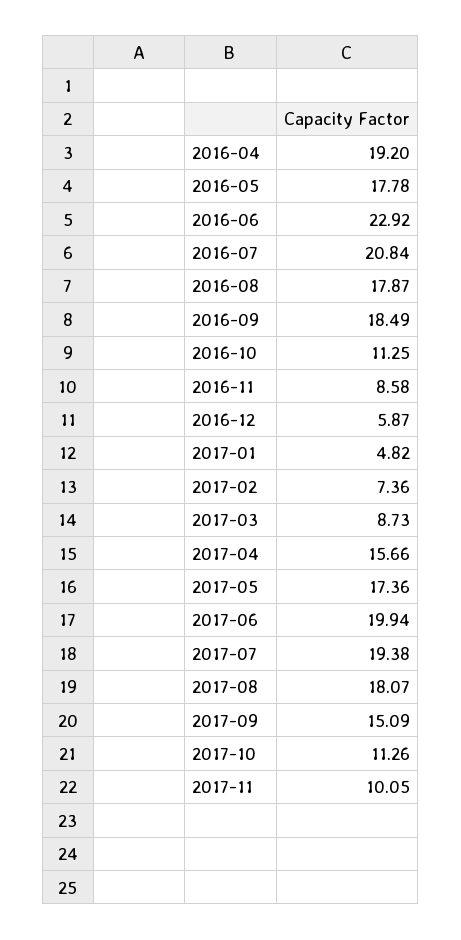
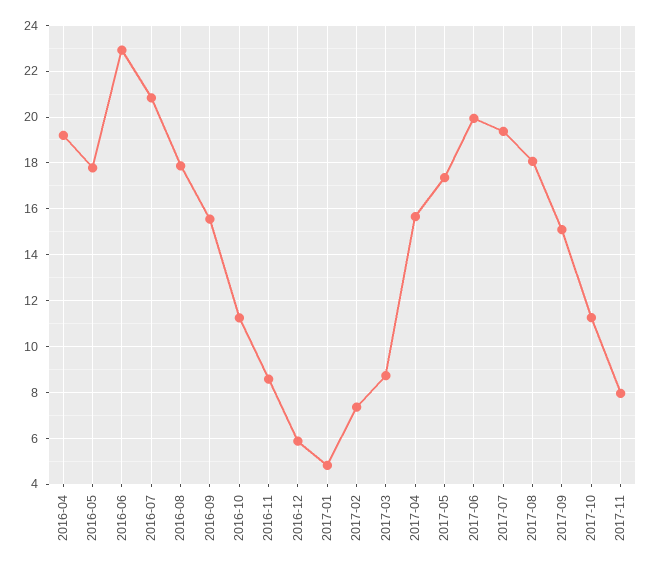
  {
    "2016-04": 19.2,
    "2016-05": 17.78,
    "2016-06": 22.92,
    "2016-07": 20.84,
    "2016-08": 17.87,
-   "2016-09": 18.49,
+   "2016-09": 15.5,
    "2016-10": 11.25,
    "2016-11": 8.58,
    "2016-12": 5.87,
    "2017-01": 4.82,
    "2017-02": 7.36,
    "2017-03": 8.73,
    "2017-04": 15.66,
    "2017-05": 17.36,
    "2017-06": 19.94,
    "2017-07": 19.38,
    "2017-08": 18.07,
    "2017-09": 15.09,
    "2017-10": 11.26,
-   "2017-11": 10.05
+   "2017-11": 8
  }

